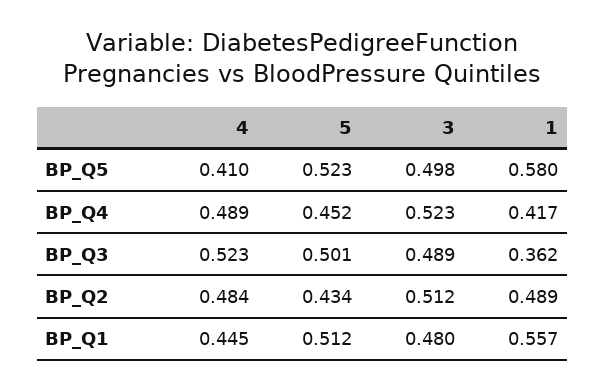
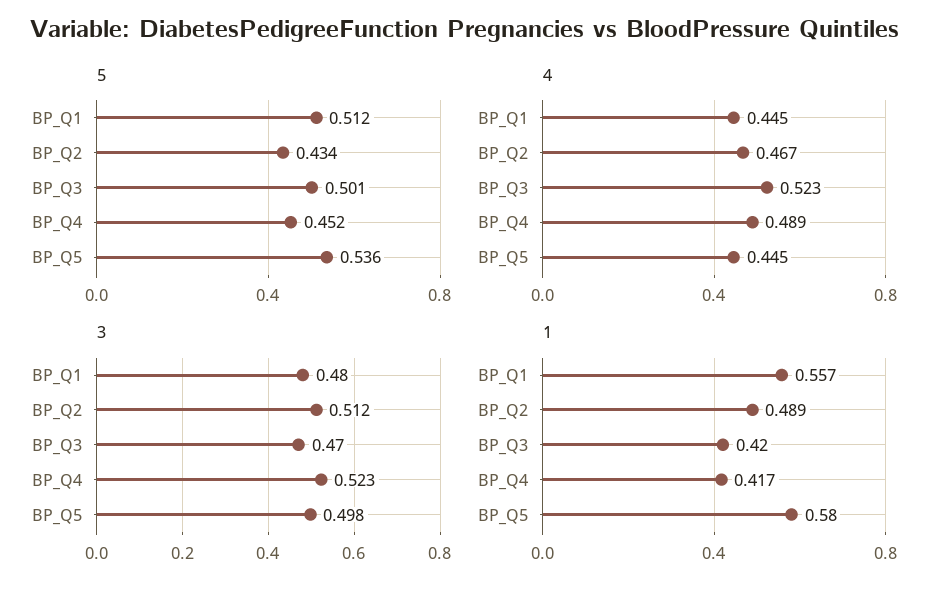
  {
    "4": {
-     "BP_Q5": 0.41,
+     "BP_Q5": 0.445,
      "BP_Q4": 0.489,
      "BP_Q3": 0.523,
-     "BP_Q2": 0.484,
+     "BP_Q2": 0.467,
      "BP_Q1": 0.445
    },
    "5": {
-     "BP_Q5": 0.523,
+     "BP_Q5": 0.536,
      "BP_Q4": 0.452,
      "BP_Q3": 0.501,
      "BP_Q2": 0.434,
      "BP_Q1": 0.512
    },
    "3": {
      "BP_Q5": 0.498,
      "BP_Q4": 0.523,
-     "BP_Q3": 0.489,
+     "BP_Q3": 0.47,
      "BP_Q2": 0.512,
      "BP_Q1": 0.48
    },
    "1": {
      "BP_Q5": 0.58,
      "BP_Q4": 0.417,
-     "BP_Q3": 0.362,
+     "BP_Q3": 0.42,
      "BP_Q2": 0.489,
      "BP_Q1": 0.557
    }
  }

